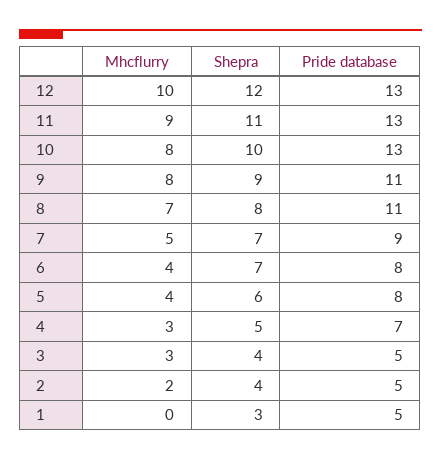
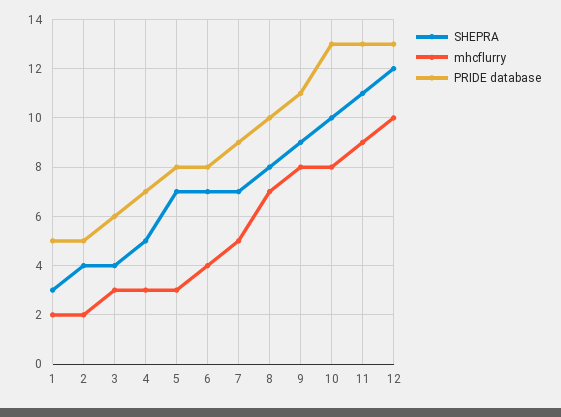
  {
    "Mhcflurry": {
      "12": 10,
      "11": 9,
      "10": 8,
      "9": 8,
      "8": 7,
      "7": 5,
      "6": 4,
-     "5": 4,
+     "5": 3,
      "4": 3,
      "3": 3,
      "2": 2,
-     "1": 0
+     "1": 2
    },
    "Shepra": {
      "12": 12,
      "11": 11,
      "10": 10,
      "9": 9,
      "8": 8,
      "7": 7,
      "6": 7,
-     "5": 6,
+     "5": 7,
      "4": 5,
      "3": 4,
      "2": 4,
      "1": 3
    },
    "Pride database": {
      "12": 13,
      "11": 13,
      "10": 13,
      "9": 11,
-     "8": 11,
+     "8": 10,
      "7": 9,
      "6": 8,
      "5": 8,
      "4": 7,
-     "3": 5,
+     "3": 6,
      "2": 5,
      "1": 5
    }
  }

